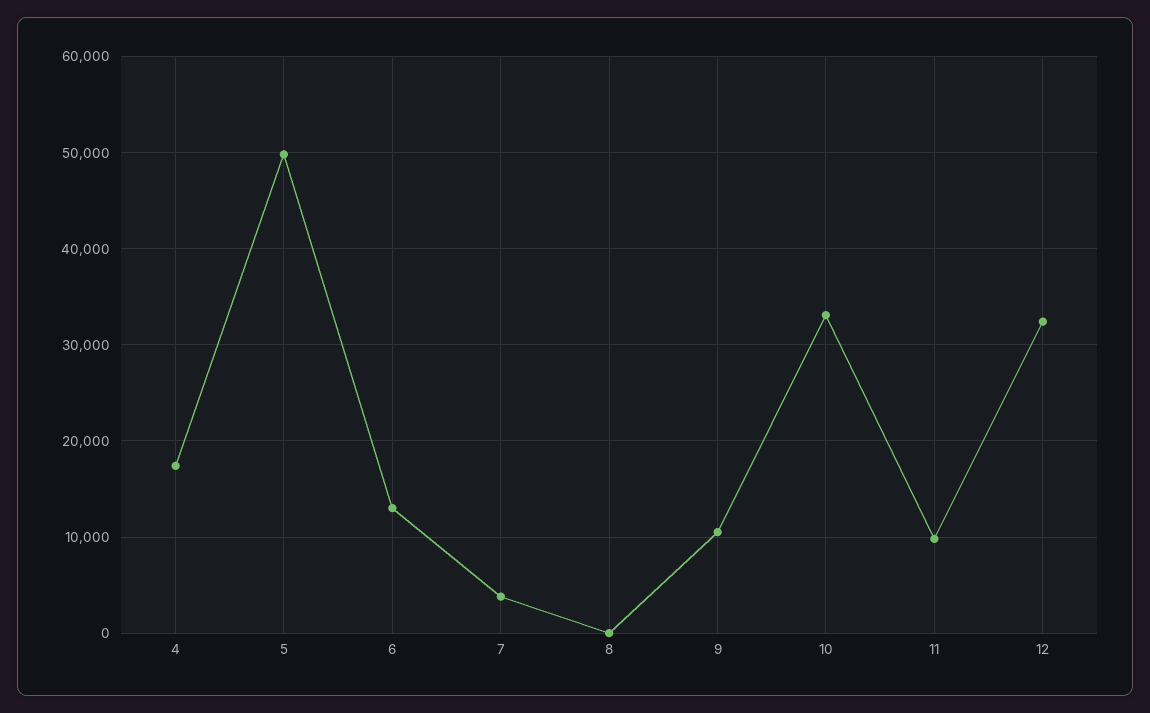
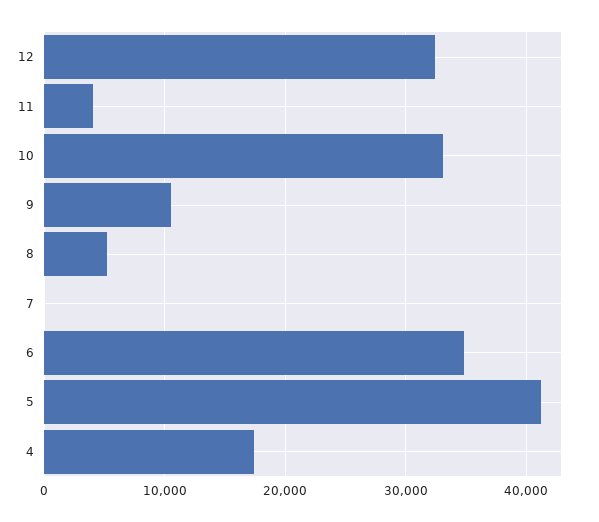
  {
    "4": 17000,
-   "5": 50000,
+   "5": 41000,
-   "6": 13000,
+   "6": 35000,
-   "7": 4000,
+   "7": 0,
-   "8": 0,
+   "8": 5000,
    "9": 11000,
    "10": 33000,
-   "11": 10000,
+   "11": 4000,
    "12": 32000
  }

